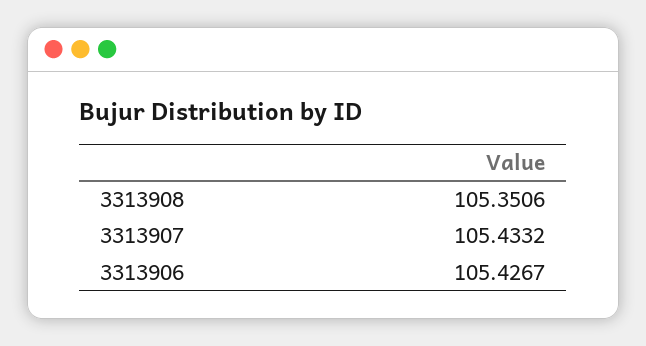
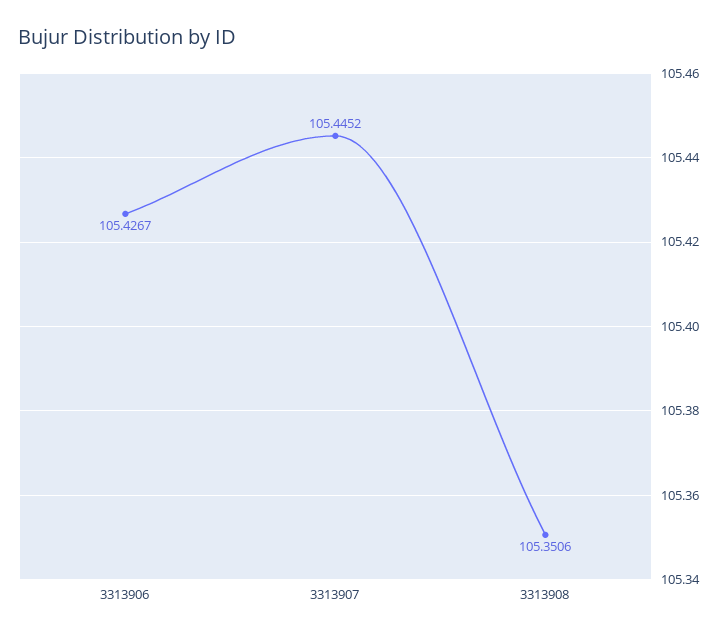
  {
    "3313908": 105.3506,
-   "3313907": 105.4332,
+   "3313907": 105.4452,
    "3313906": 105.4267
  }

